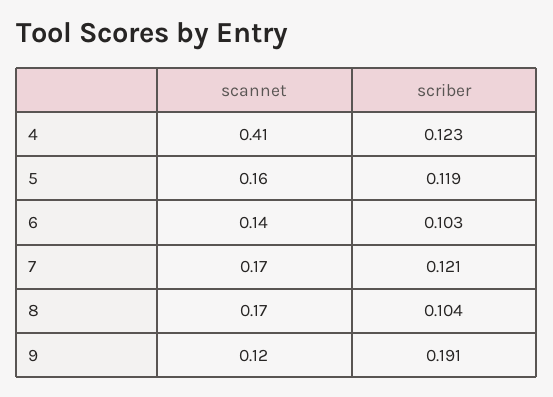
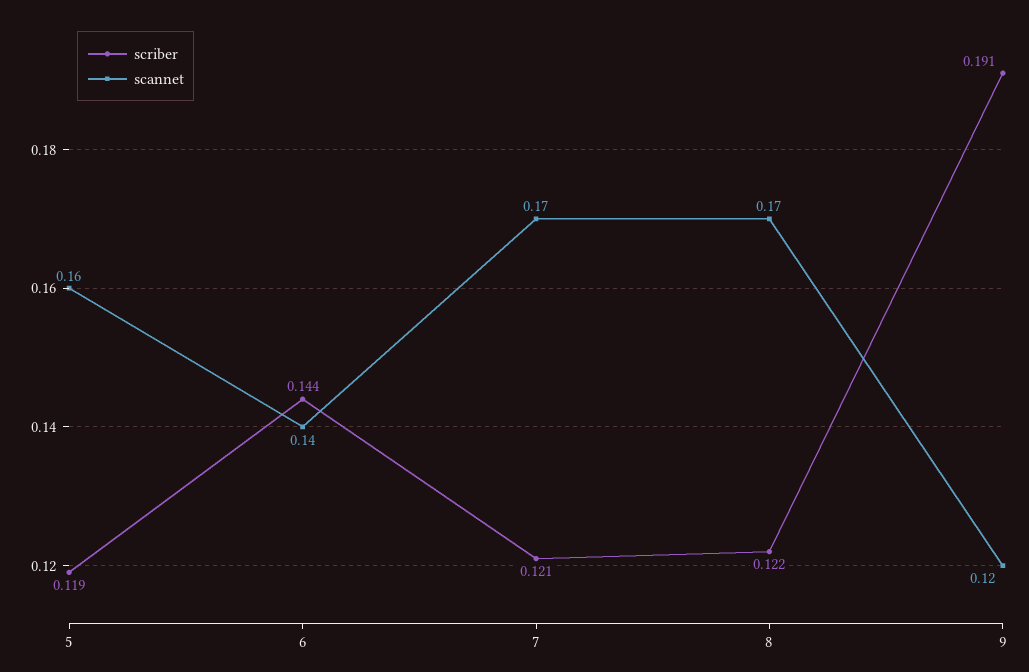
  {
    "scannet": {
-     "4": 0.41,
      "5": 0.16,
      "6": 0.14,
      "7": 0.17,
      "8": 0.17,
      "9": 0.12
    },
    "scriber": {
-     "4": 0.123,
      "5": 0.119,
-     "6": 0.103,
+     "6": 0.144,
      "7": 0.121,
-     "8": 0.104,
+     "8": 0.122,
      "9": 0.191
    }
  }

